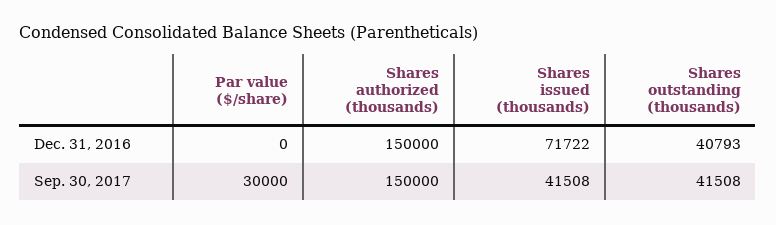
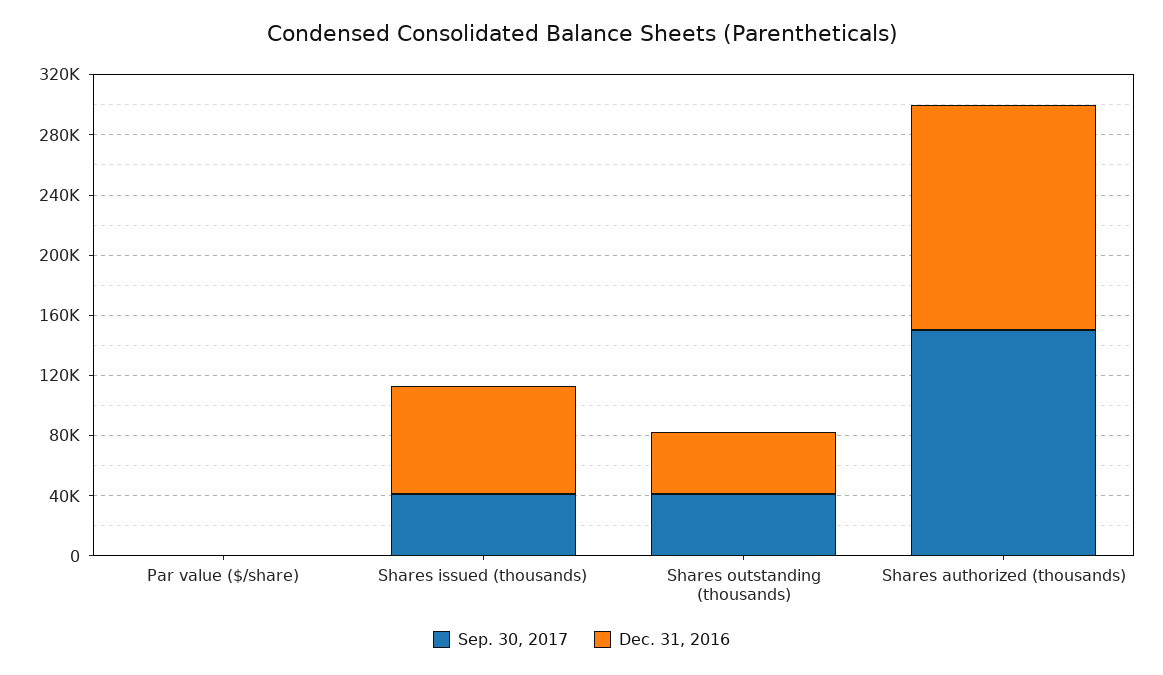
  {
    "Dec. 31, 2016": {
      "Par value ($/share)": 0,
      "Shares authorized (thousands)": 150000,
      "Shares issued (thousands)": 71722,
      "Shares outstanding (thousands)": 40793
    },
    "Sep. 30, 2017": {
-     "Par value ($/share)": 30000,
+     "Par value ($/share)": 0,
      "Shares authorized (thousands)": 150000,
      "Shares issued (thousands)": 41508,
      "Shares outstanding (thousands)": 41508
    }
  }

